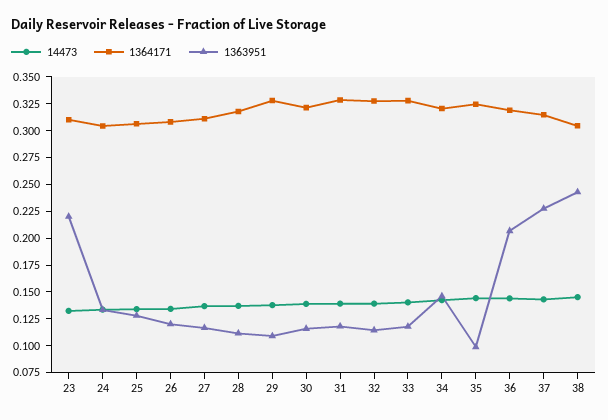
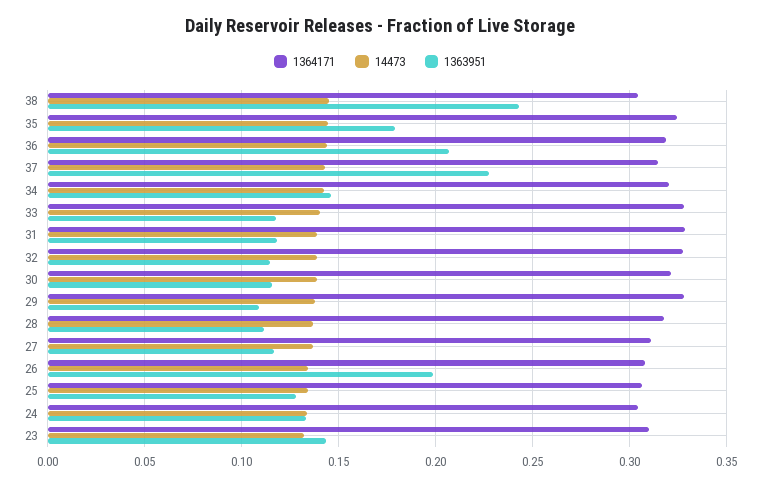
  {
    "14473": {
      "23": 0.13,
      "24": 0.135,
      "25": 0.135,
      "26": 0.135,
      "27": 0.135,
      "28": 0.135,
      "29": 0.14,
      "30": 0.14,
      "31": 0.14,
      "32": 0.14,
      "33": 0.14,
      "34": 0.14,
      "35": 0.145,
      "36": 0.145,
      "37": 0.145,
      "38": 0.145
    },
    "1364171": {
      "23": 0.31,
      "24": 0.305,
      "25": 0.305,
      "26": 0.31,
      "27": 0.31,
      "28": 0.32,
      "29": 0.33,
      "30": 0.32,
      "31": 0.33,
      "32": 0.33,
      "33": 0.33,
      "34": 0.32,
      "35": 0.325,
      "36": 0.32,
      "37": 0.315,
      "38": 0.305
    },
    "1363951": {
-     "23": 0.225,
+     "23": 0.145,
      "24": 0.135,
      "25": 0.13,
-     "26": 0.125,
+     "26": 0.2,
      "27": 0.115,
      "28": 0.11,
      "29": 0.11,
      "30": 0.115,
      "31": 0.12,
      "32": 0.115,
      "33": 0.12,
      "34": 0.145,
-     "35": 0.1,
+     "35": 0.18,
      "36": 0.205,
      "37": 0.23,
      "38": 0.245
    }
  }

